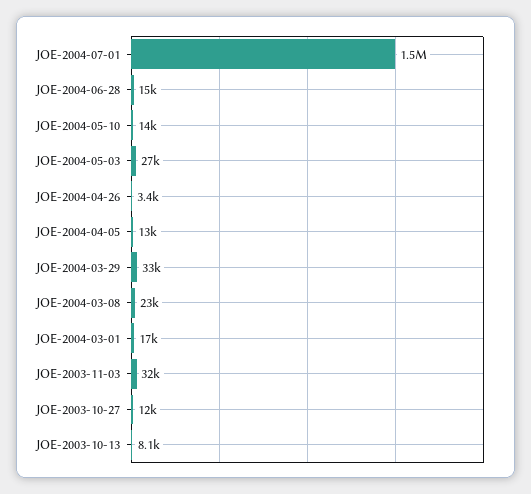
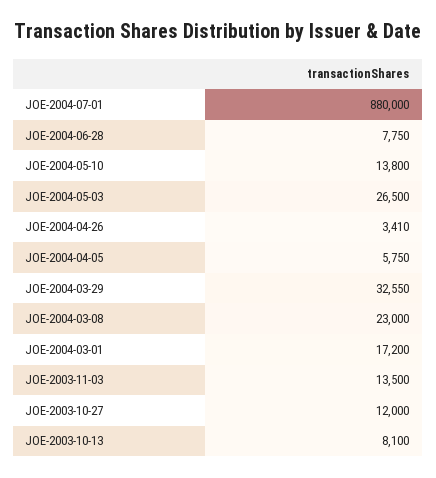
  {
-   "JOE-2004-07-01": 1500000,
+   "JOE-2004-07-01": 880000,
-   "JOE-2004-06-28": 15000,
+   "JOE-2004-06-28": 7750,
    "JOE-2004-05-10": 13800,
    "JOE-2004-05-03": 26500,
    "JOE-2004-04-26": 3410,
-   "JOE-2004-04-05": 13000,
+   "JOE-2004-04-05": 5750,
    "JOE-2004-03-29": 32550,
    "JOE-2004-03-08": 23000,
    "JOE-2004-03-01": 17200,
-   "JOE-2003-11-03": 32000,
+   "JOE-2003-11-03": 13500,
    "JOE-2003-10-27": 12000,
    "JOE-2003-10-13": 8100
  }

